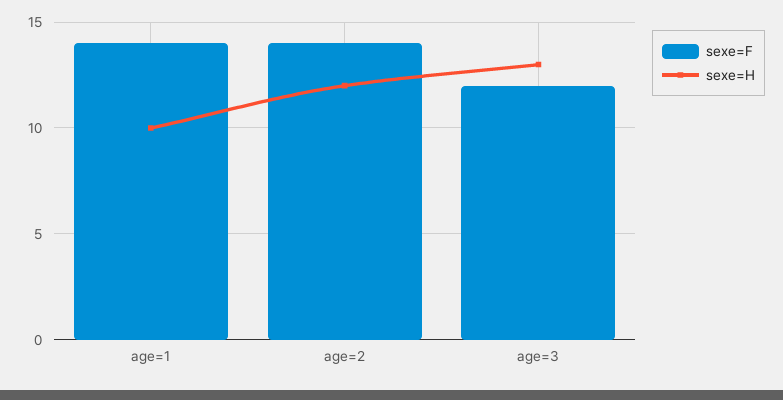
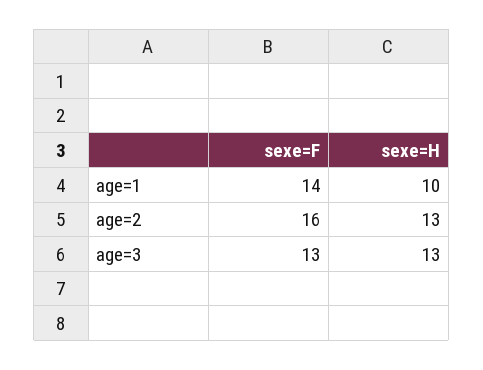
  {
    "sexe=F": {
      "age=1": 14,
-     "age=2": 14,
+     "age=2": 16,
-     "age=3": 12
+     "age=3": 13
    },
    "sexe=H": {
      "age=1": 10,
-     "age=2": 12,
+     "age=2": 13,
      "age=3": 13
    }
  }

